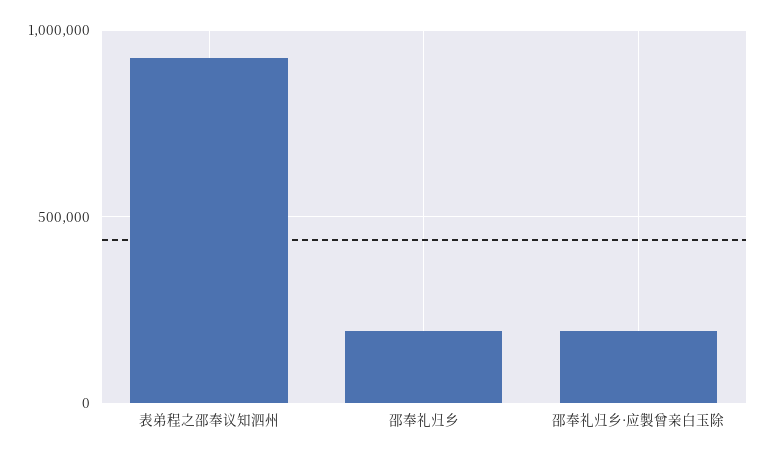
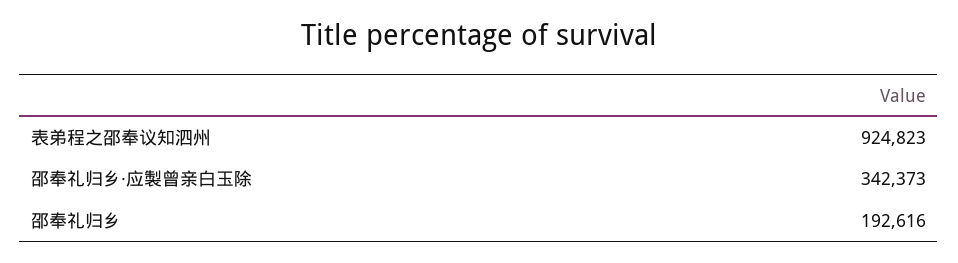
  {
    "表弟程之邵奉议知泗州": 924823,
    "邵奉礼归乡": 192616,
-   "邵奉礼归乡·应製曾亲白玉除": 200000
+   "邵奉礼归乡·应製曾亲白玉除": 342373
  }

